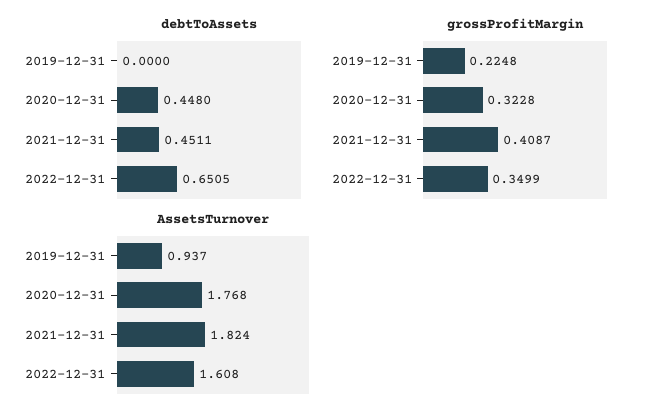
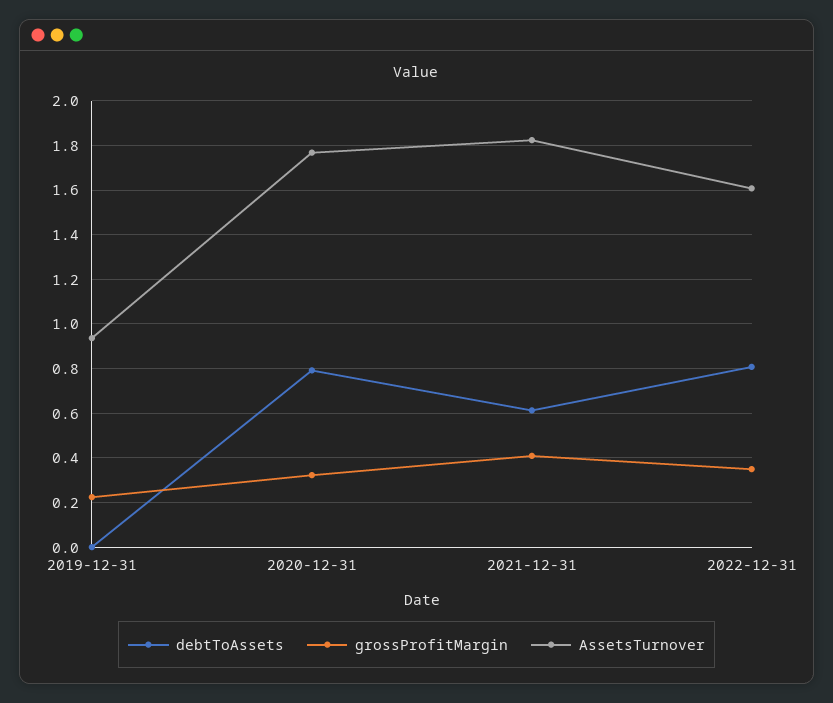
  {
    "debtToAssets": {
      "2019-12-31": 0,
-     "2020-12-31": 0.448,
+     "2020-12-31": 0.8,
-     "2021-12-31": 0.4511,
+     "2021-12-31": 0.6,
-     "2022-12-31": 0.6505
+     "2022-12-31": 0.8
    },
    "grossProfitMargin": {
      "2019-12-31": 0.2248,
      "2020-12-31": 0.3228,
      "2021-12-31": 0.4087,
      "2022-12-31": 0.3499
    },
    "AssetsTurnover": {
      "2019-12-31": 0.937,
      "2020-12-31": 1.768,
      "2021-12-31": 1.824,
      "2022-12-31": 1.608
    }
  }

